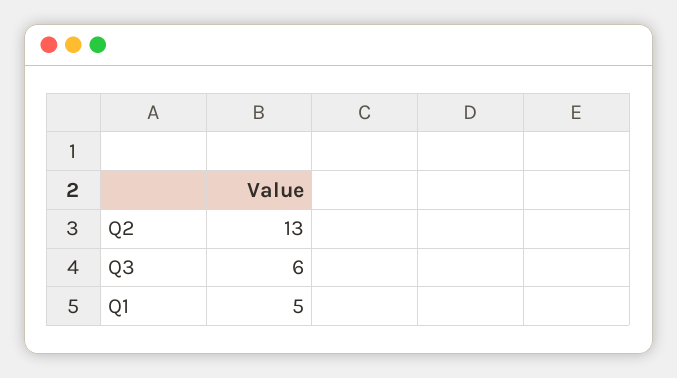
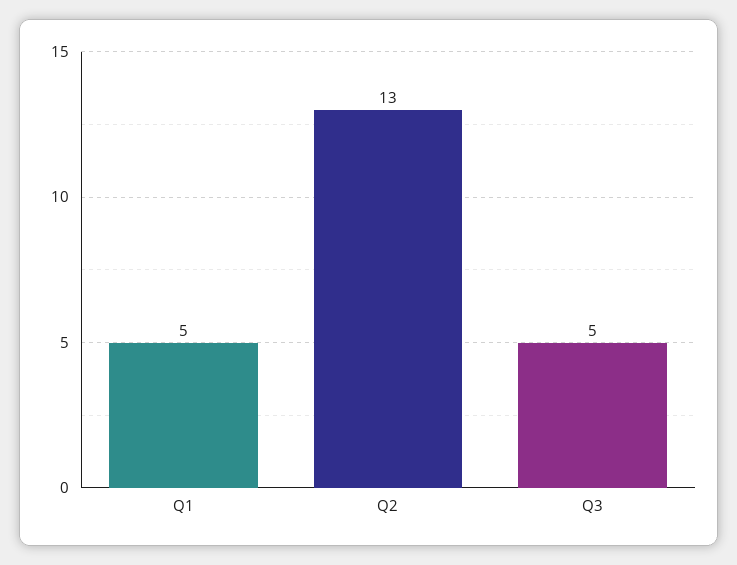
  {
    "Q2": 13,
-   "Q3": 6,
+   "Q3": 5,
    "Q1": 5
  }

